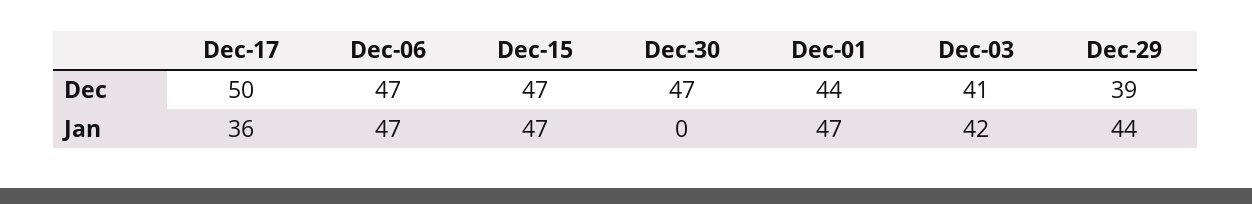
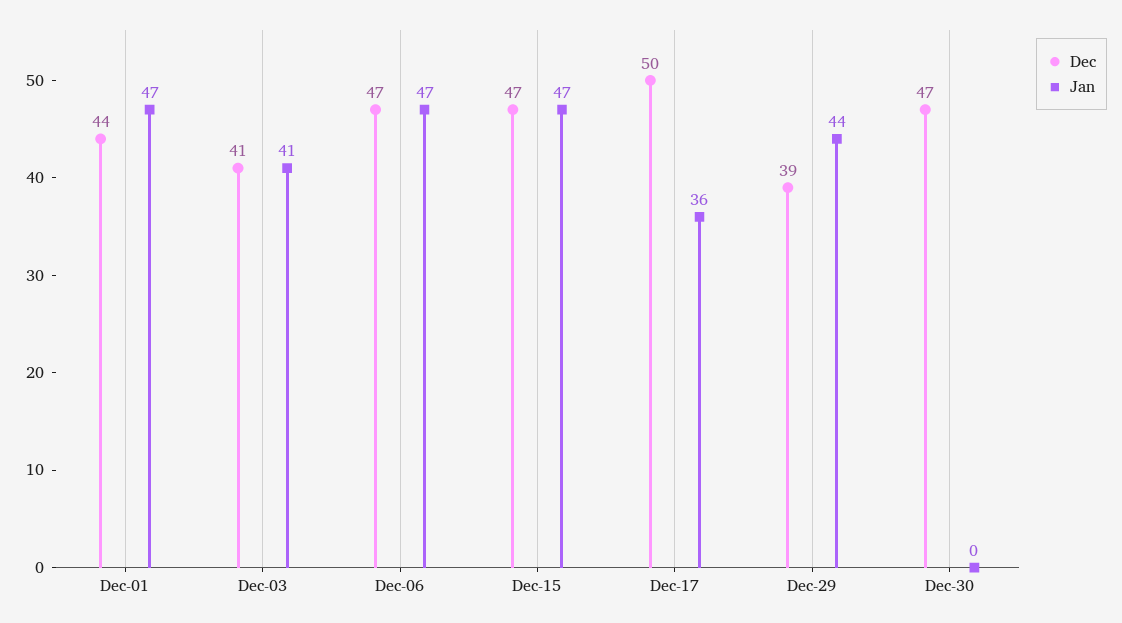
  {
    "Dec": {
      "Dec-17": 50,
      "Dec-06": 47,
      "Dec-15": 47,
      "Dec-30": 47,
      "Dec-01": 44,
      "Dec-03": 41,
      "Dec-29": 39
    },
    "Jan": {
      "Dec-17": 36,
      "Dec-06": 47,
      "Dec-15": 47,
      "Dec-30": 0,
      "Dec-01": 47,
-     "Dec-03": 42,
+     "Dec-03": 41,
      "Dec-29": 44
    }
  }

